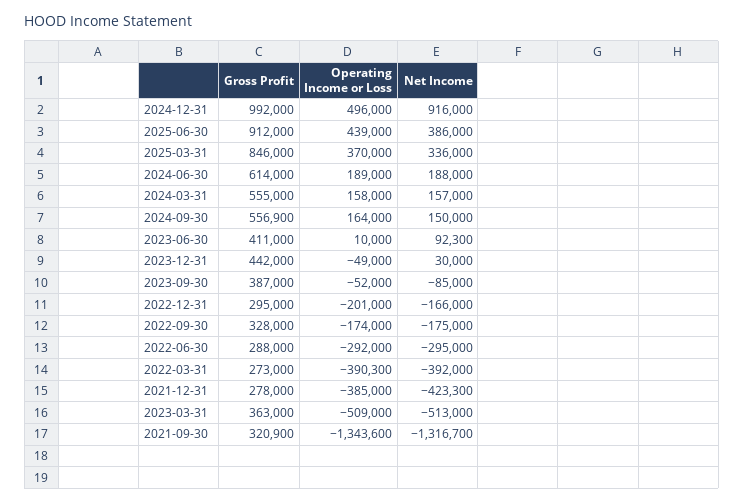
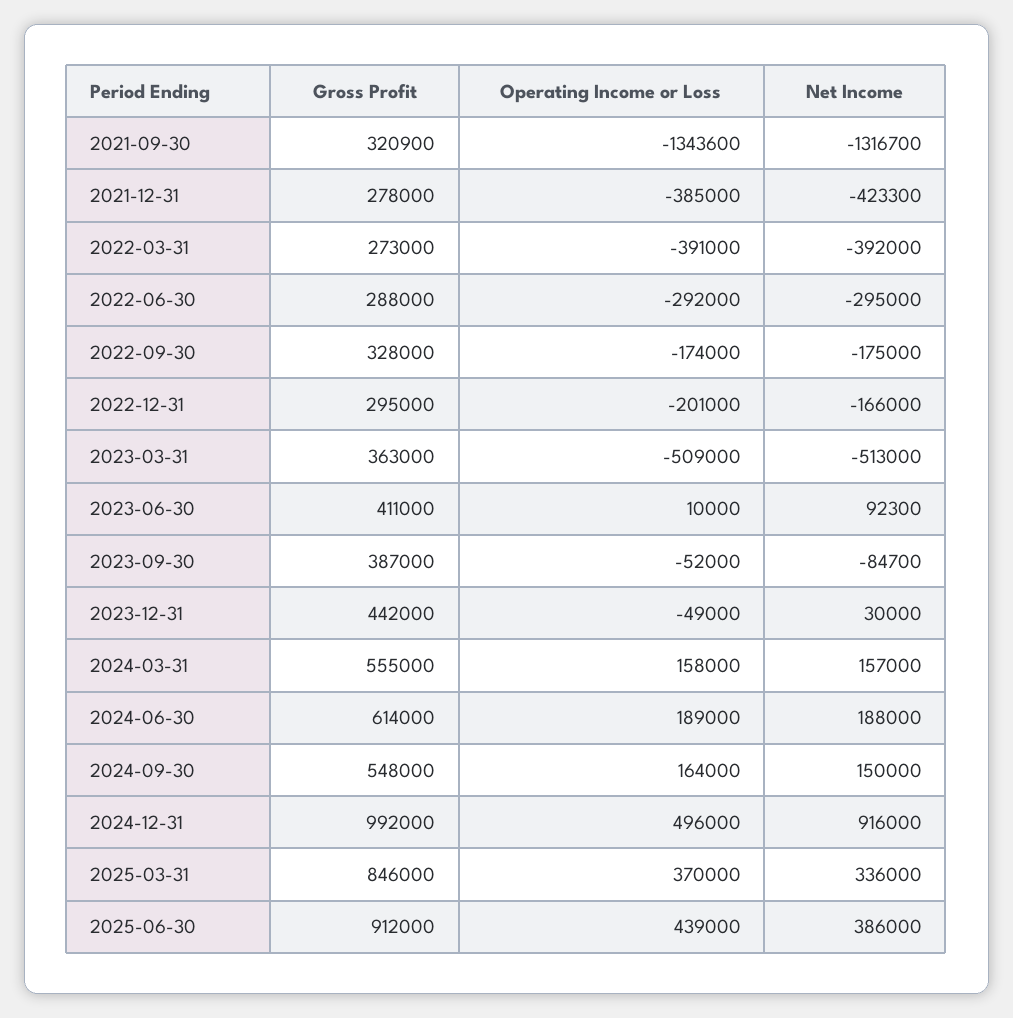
  {
    "Gross Profit": {
      "2024-12-31": 992000,
      "2025-06-30": 912000,
      "2025-03-31": 846000,
      "2024-06-30": 614000,
      "2024-03-31": 555000,
-     "2024-09-30": 556900,
+     "2024-09-30": 548000,
      "2023-06-30": 411000,
      "2023-12-31": 442000,
      "2023-09-30": 387000,
      "2022-12-31": 295000,
      "2022-09-30": 328000,
      "2022-06-30": 288000,
      "2022-03-31": 273000,
      "2021-12-31": 278000,
      "2023-03-31": 363000,
      "2021-09-30": 320900
    },
    "Operating Income or Loss": {
      "2024-12-31": 496000,
      "2025-06-30": 439000,
      "2025-03-31": 370000,
      "2024-06-30": 189000,
      "2024-03-31": 158000,
      "2024-09-30": 164000,
      "2023-06-30": 10000,
      "2023-12-31": -49000,
      "2023-09-30": -52000,
      "2022-12-31": -201000,
      "2022-09-30": -174000,
      "2022-06-30": -292000,
-     "2022-03-31": -390300,
+     "2022-03-31": -391000,
      "2021-12-31": -385000,
      "2023-03-31": -509000,
      "2021-09-30": -1343600
    },
    "Net Income": {
      "2024-12-31": 916000,
      "2025-06-30": 386000,
      "2025-03-31": 336000,
      "2024-06-30": 188000,
      "2024-03-31": 157000,
      "2024-09-30": 150000,
      "2023-06-30": 92300,
      "2023-12-31": 30000,
-     "2023-09-30": -85000,
+     "2023-09-30": -84700,
      "2022-12-31": -166000,
      "2022-09-30": -175000,
      "2022-06-30": -295000,
      "2022-03-31": -392000,
      "2021-12-31": -423300,
      "2023-03-31": -513000,
      "2021-09-30": -1316700
    }
  }

